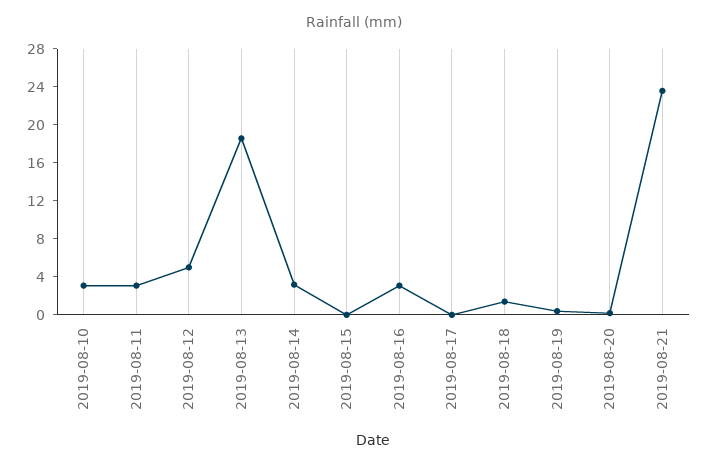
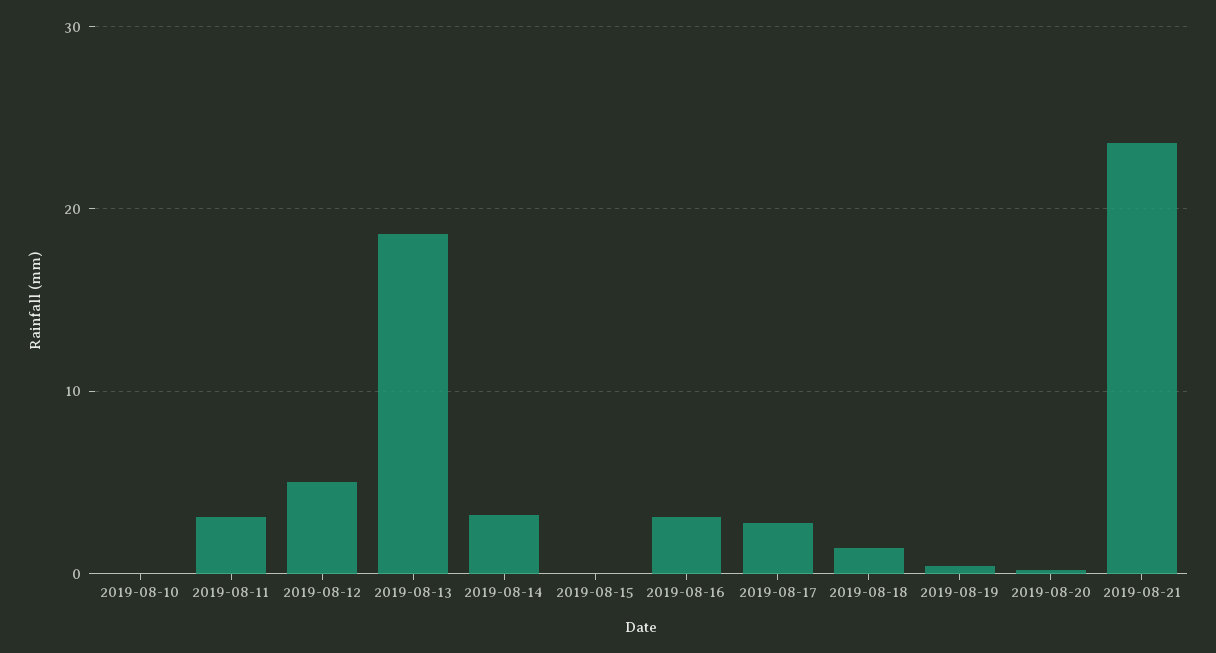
  {
-   "2019-08-10": 3,
+   "2019-08-10": 0,
    "2019-08-11": 3,
    "2019-08-12": 5,
    "2019-08-13": 19,
    "2019-08-14": 3,
    "2019-08-15": 0,
    "2019-08-16": 3,
-   "2019-08-17": 0,
+   "2019-08-17": 3,
    "2019-08-18": 1,
    "2019-08-19": 0,
    "2019-08-20": 0,
    "2019-08-21": 24
  }

